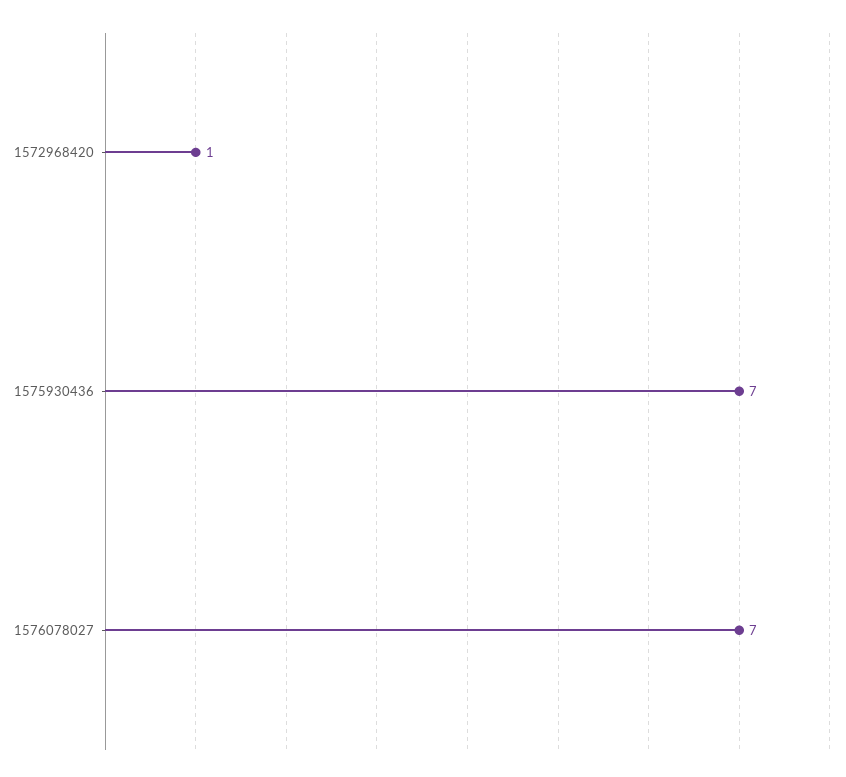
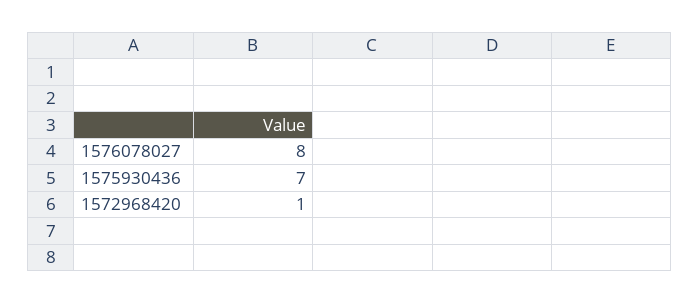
  {
    "1572968420": 1,
    "1575930436": 7,
-   "1576078027": 7
+   "1576078027": 8
  }

